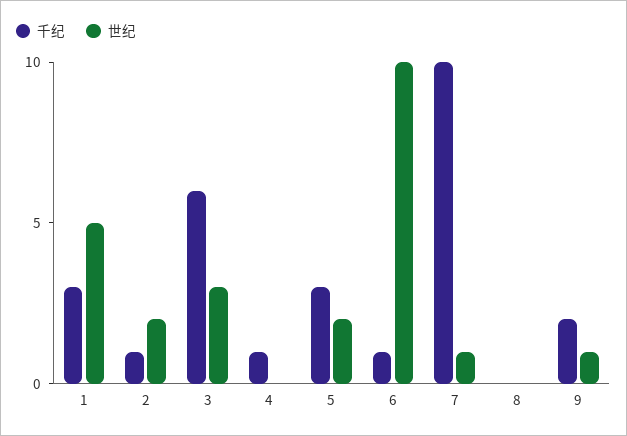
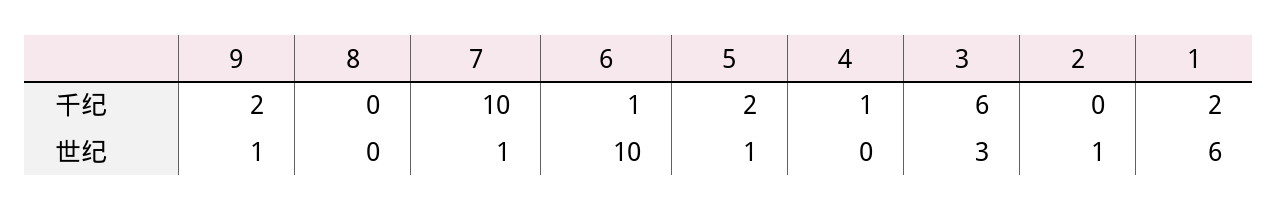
  {
    "千纪": {
-     "1": 3,
+     "1": 2,
-     "2": 1,
+     "2": 0,
      "3": 6,
      "4": 1,
-     "5": 3,
+     "5": 2,
      "6": 1,
      "7": 10,
      "8": 0,
      "9": 2
    },
    "世纪": {
-     "1": 5,
+     "1": 6,
-     "2": 2,
+     "2": 1,
      "3": 3,
      "4": 0,
-     "5": 2,
+     "5": 1,
      "6": 10,
      "7": 1,
      "8": 0,
      "9": 1
    }
  }

